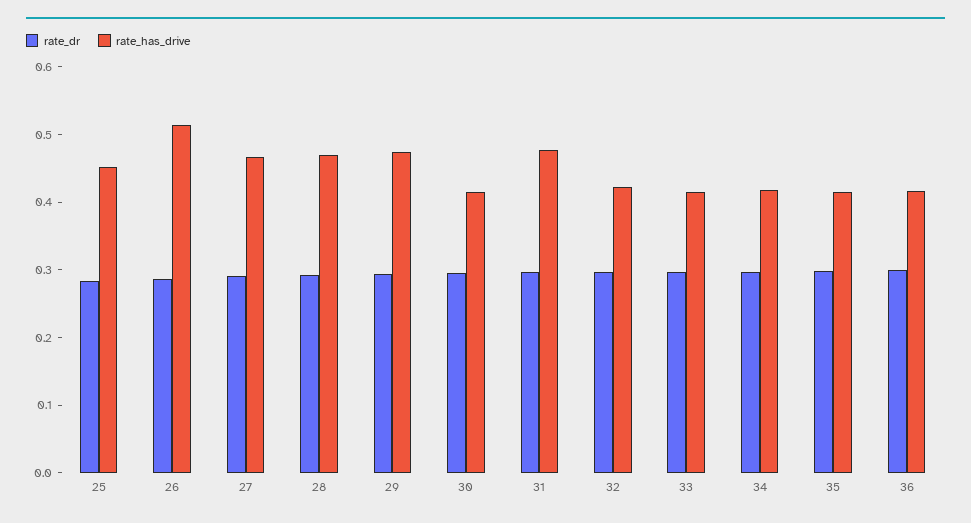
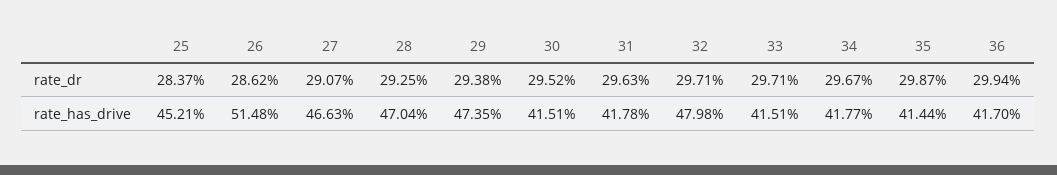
  {
    "rate_dr": {
      "25": 0.2837,
      "26": 0.2862,
      "27": 0.2907,
      "28": 0.2925,
      "29": 0.2938,
      "30": 0.2952,
      "31": 0.2963,
      "32": 0.2971,
      "33": 0.2971,
      "34": 0.2967,
      "35": 0.2987,
      "36": 0.2994
    },
    "rate_has_drive": {
      "25": 0.4521,
      "26": 0.5148,
      "27": 0.4663,
      "28": 0.4704,
      "29": 0.4735,
      "30": 0.4151,
-     "31": 0.48,
+     "31": 0.4178,
-     "32": 0.42,
+     "32": 0.4798,
      "33": 0.4151,
      "34": 0.4177,
      "35": 0.4144,
      "36": 0.417
    }
  }

